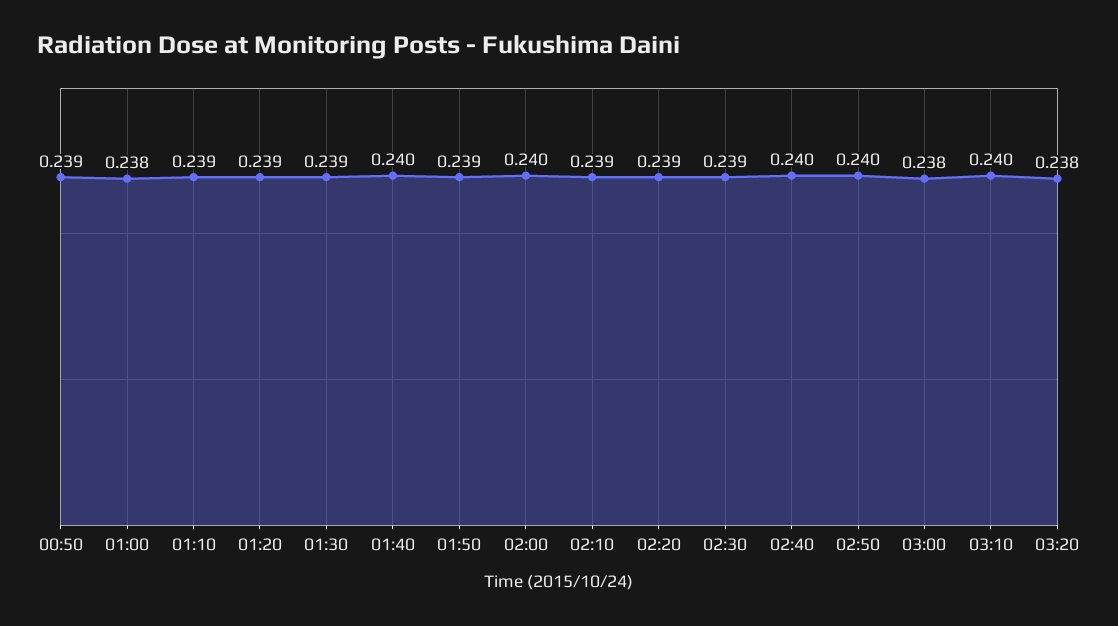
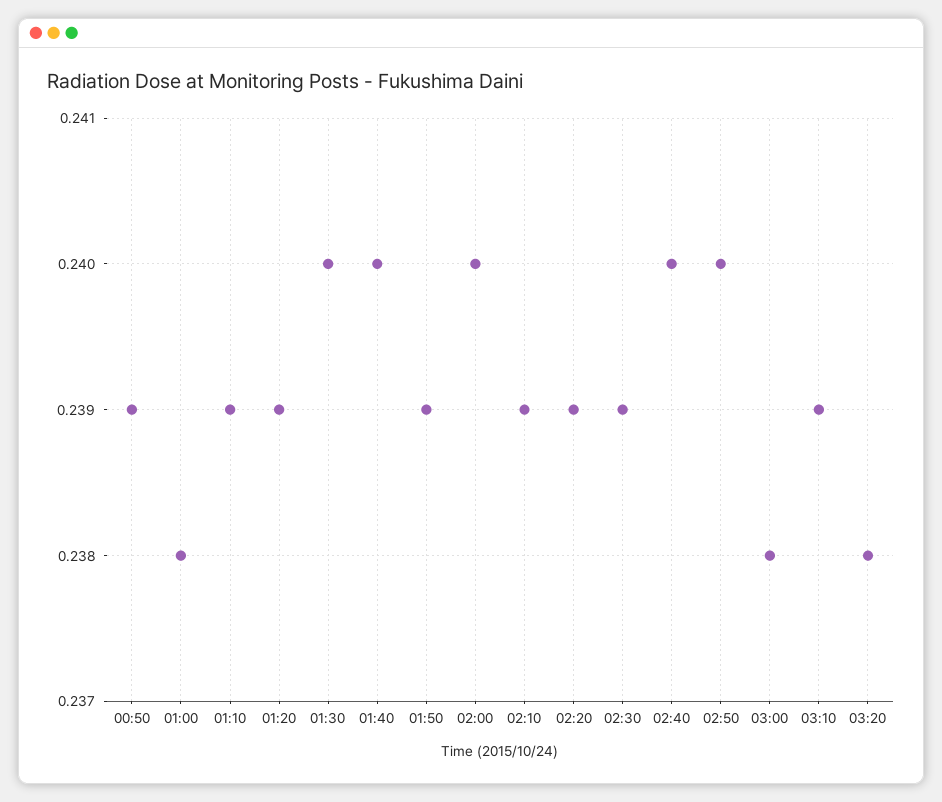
  {
    "00:50": 0.239,
    "01:00": 0.238,
    "01:10": 0.239,
    "01:20": 0.239,
-   "01:30": 0.239,
+   "01:30": 0.24,
    "01:40": 0.24,
    "01:50": 0.239,
    "02:00": 0.24,
    "02:10": 0.239,
    "02:20": 0.239,
    "02:30": 0.239,
    "02:40": 0.24,
    "02:50": 0.24,
    "03:00": 0.238,
-   "03:10": 0.24,
+   "03:10": 0.239,
    "03:20": 0.238
  }

